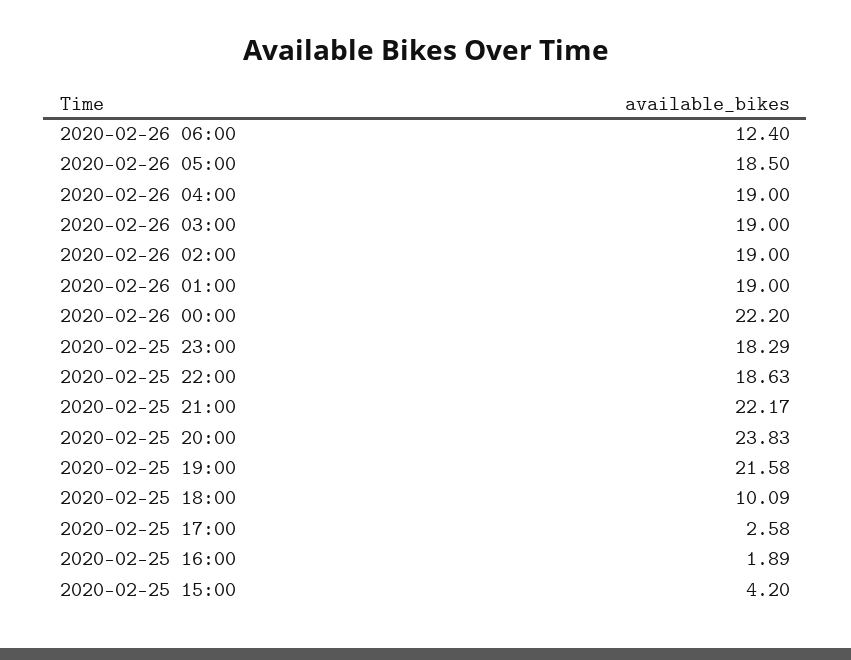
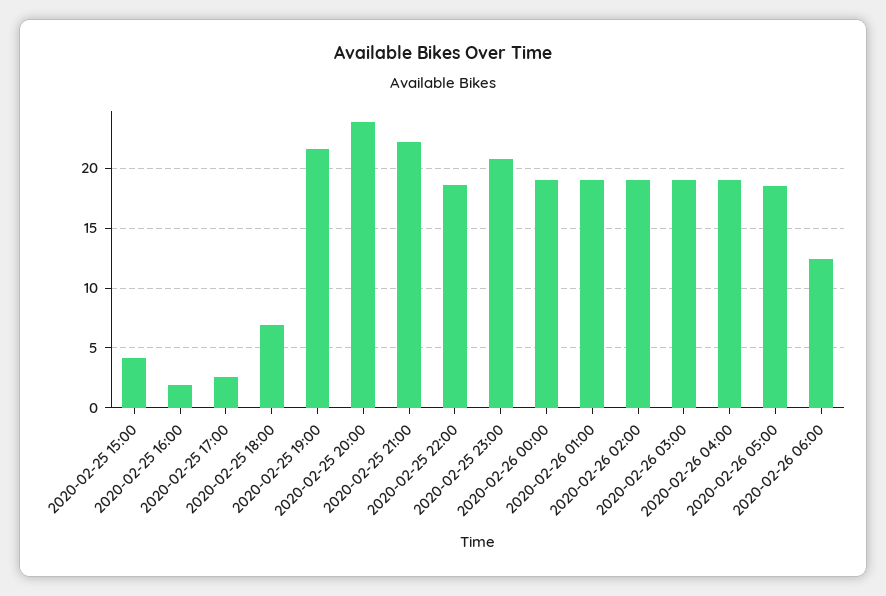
  {
    "2020-02-26 06:00": 12.4,
    "2020-02-26 05:00": 18.5,
    "2020-02-26 04:00": 19,
    "2020-02-26 03:00": 19,
    "2020-02-26 02:00": 19,
    "2020-02-26 01:00": 19,
-   "2020-02-26 00:00": 22.2,
+   "2020-02-26 00:00": 19,
-   "2020-02-25 23:00": 18.29,
+   "2020-02-25 23:00": 21,
    "2020-02-25 22:00": 18.63,
    "2020-02-25 21:00": 22.17,
    "2020-02-25 20:00": 23.83,
    "2020-02-25 19:00": 21.58,
-   "2020-02-25 18:00": 10.09,
+   "2020-02-25 18:00": 7,
    "2020-02-25 17:00": 2.58,
    "2020-02-25 16:00": 1.89,
    "2020-02-25 15:00": 4.2
  }

